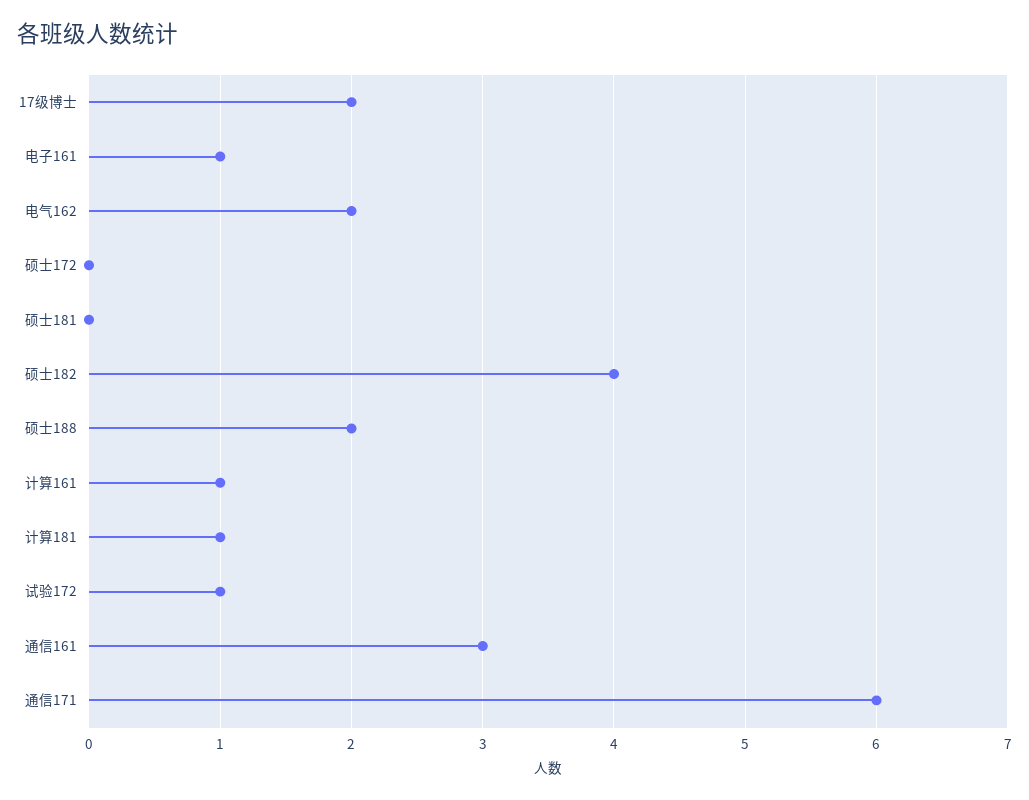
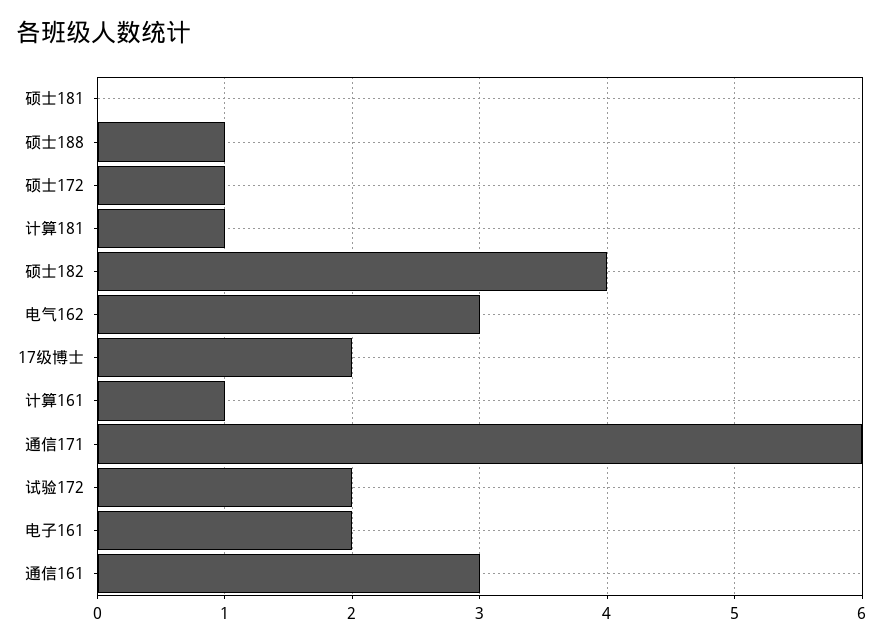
  {
    "17级博士": 2,
-   "电子161": 1,
+   "电子161": 2,
-   "电气162": 2,
+   "电气162": 3,
-   "硕士172": 0,
+   "硕士172": 1,
    "硕士181": 0,
    "硕士182": 4,
-   "硕士188": 2,
+   "硕士188": 1,
    "计算161": 1,
    "计算181": 1,
-   "试验172": 1,
+   "试验172": 2,
    "通信161": 3,
    "通信171": 6
  }

